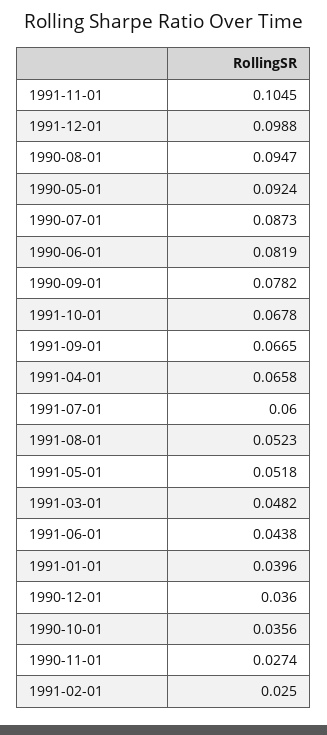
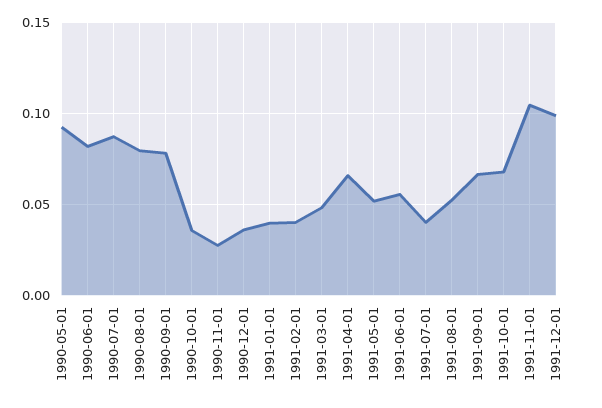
  {
    "1991-11-01": 0.1045,
    "1991-12-01": 0.0988,
-   "1990-08-01": 0.0947,
+   "1990-08-01": 0.08,
    "1990-05-01": 0.0924,
    "1990-07-01": 0.0873,
    "1990-06-01": 0.0819,
    "1990-09-01": 0.0782,
    "1991-10-01": 0.0678,
    "1991-09-01": 0.0665,
    "1991-04-01": 0.0658,
-   "1991-07-01": 0.06,
+   "1991-07-01": 0.04,
    "1991-08-01": 0.0523,
    "1991-05-01": 0.0518,
    "1991-03-01": 0.0482,
-   "1991-06-01": 0.0438,
+   "1991-06-01": 0.055,
    "1991-01-01": 0.0396,
    "1990-12-01": 0.036,
    "1990-10-01": 0.0356,
    "1990-11-01": 0.0274,
-   "1991-02-01": 0.025
+   "1991-02-01": 0.04
  }

